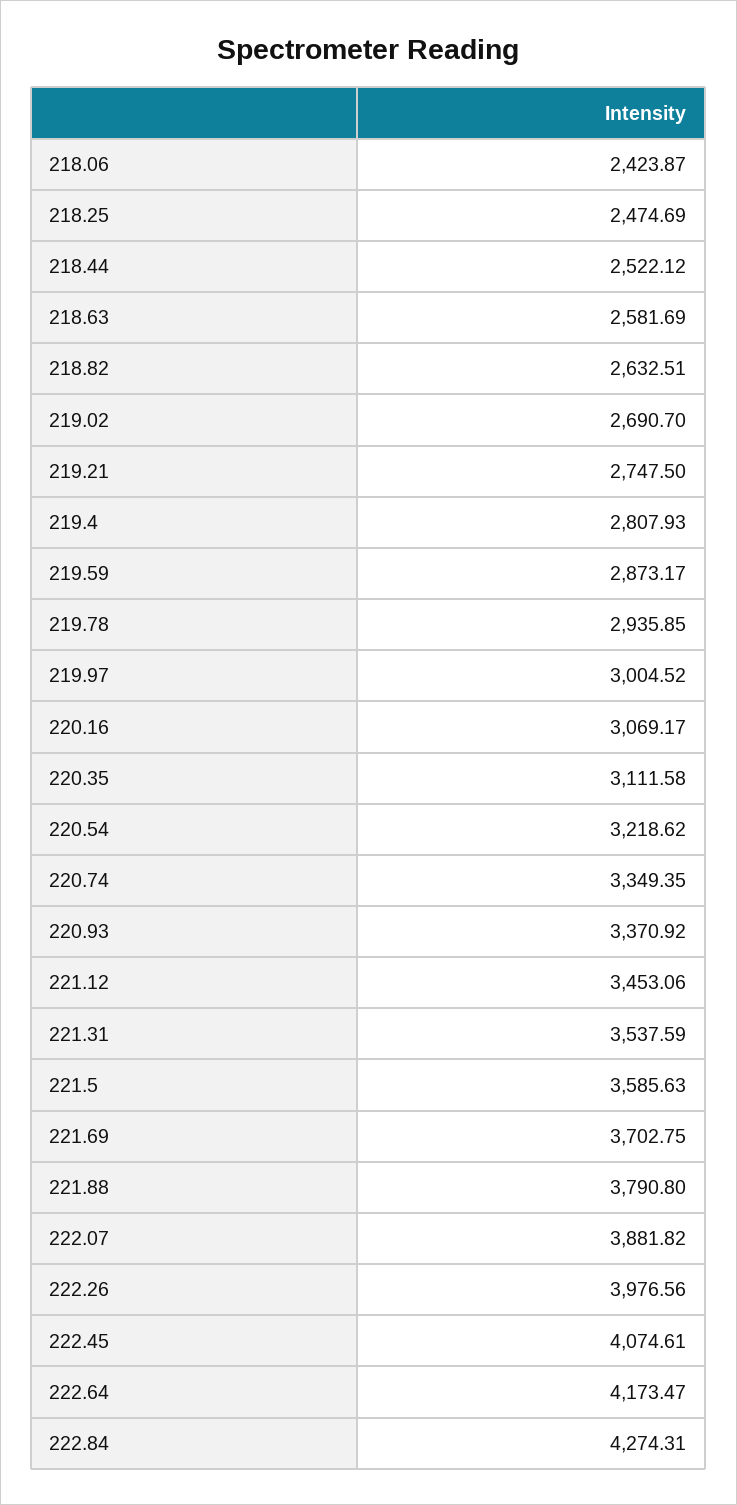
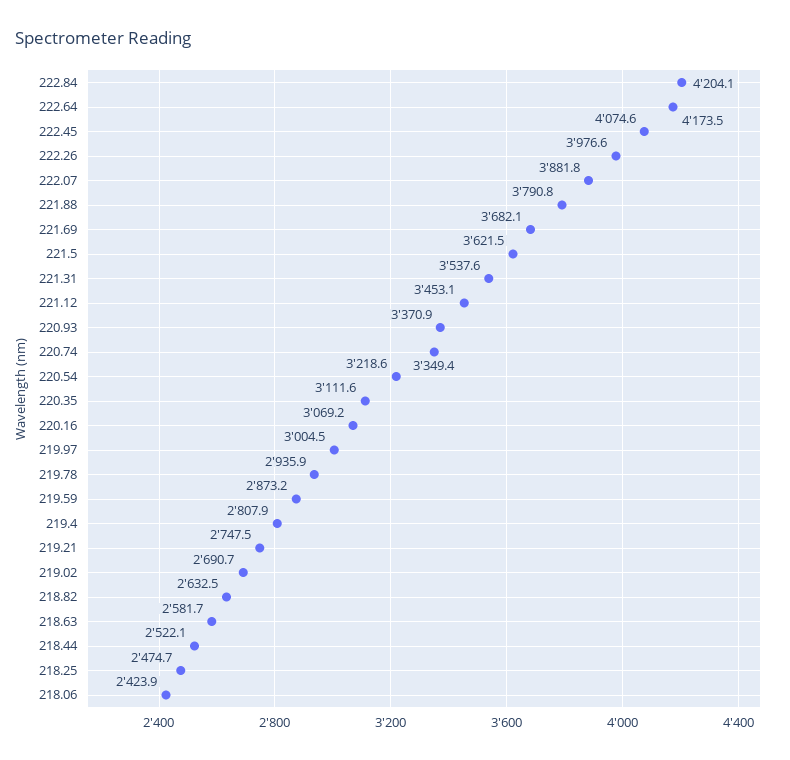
  {
    "218.06": 2423.87,
    "218.25": 2474.69,
    "218.44": 2522.12,
    "218.63": 2581.69,
    "218.82": 2632.51,
    "219.02": 2690.7,
    "219.21": 2747.5,
    "219.4": 2807.93,
    "219.59": 2873.17,
    "219.78": 2935.85,
    "219.97": 3004.52,
    "220.16": 3069.17,
    "220.35": 3111.58,
    "220.54": 3218.62,
    "220.74": 3349.35,
    "220.93": 3370.92,
    "221.12": 3453.06,
    "221.31": 3537.59,
-   "221.5": 3585.63,
+   "221.5": 3621.5,
-   "221.69": 3702.75,
+   "221.69": 3682.1,
    "221.88": 3790.8,
    "222.07": 3881.82,
    "222.26": 3976.56,
    "222.45": 4074.61,
    "222.64": 4173.47,
-   "222.84": 4274.31
+   "222.84": 4204.1
  }

